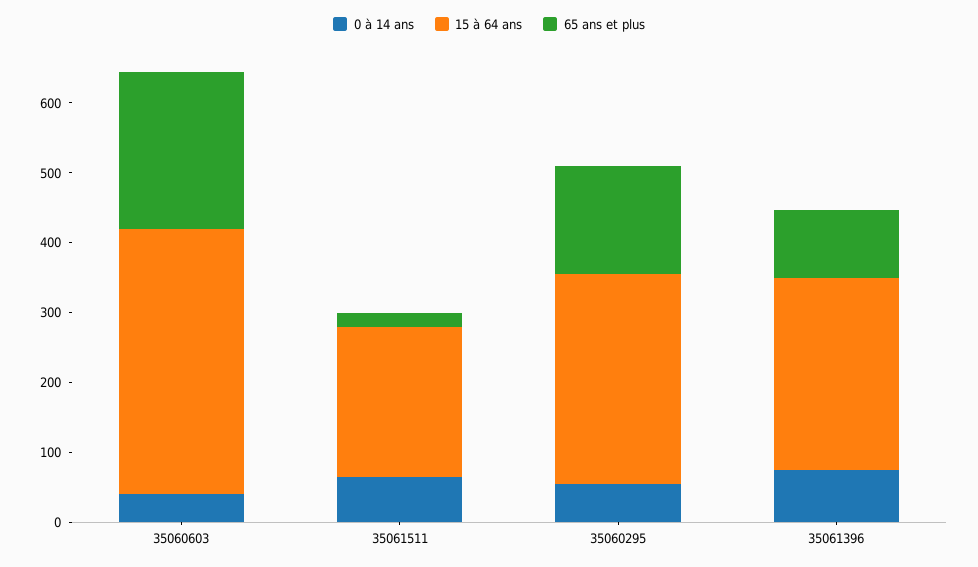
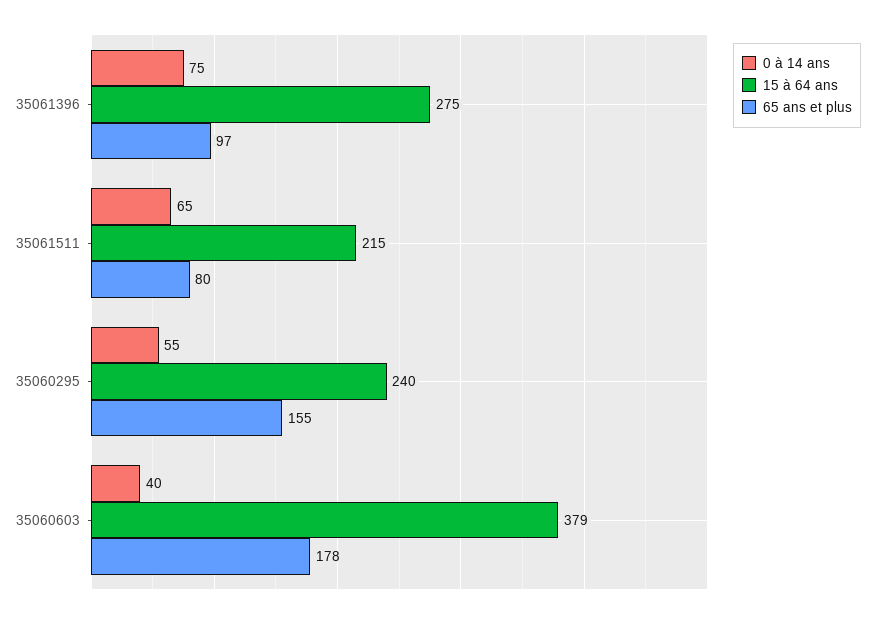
  {
    "0 à 14 ans": {
      "35060603": 40,
      "35061511": 65,
      "35060295": 55,
      "35061396": 75
    },
    "15 à 64 ans": {
      "35060603": 379,
      "35061511": 215,
-     "35060295": 300,
+     "35060295": 240,
      "35061396": 275
    },
    "65 ans et plus": {
-     "35060603": 220,
+     "35060603": 178,
-     "35061511": 20,
+     "35061511": 80,
      "35060295": 155,
      "35061396": 97
    }
  }

